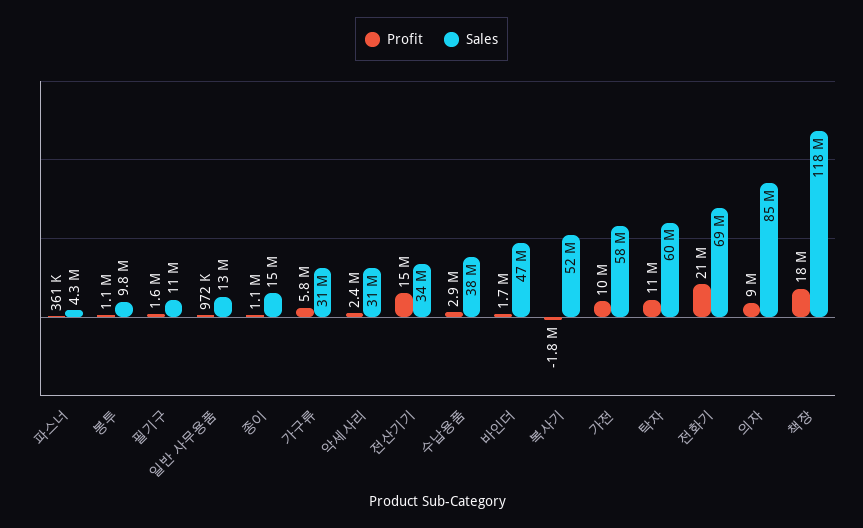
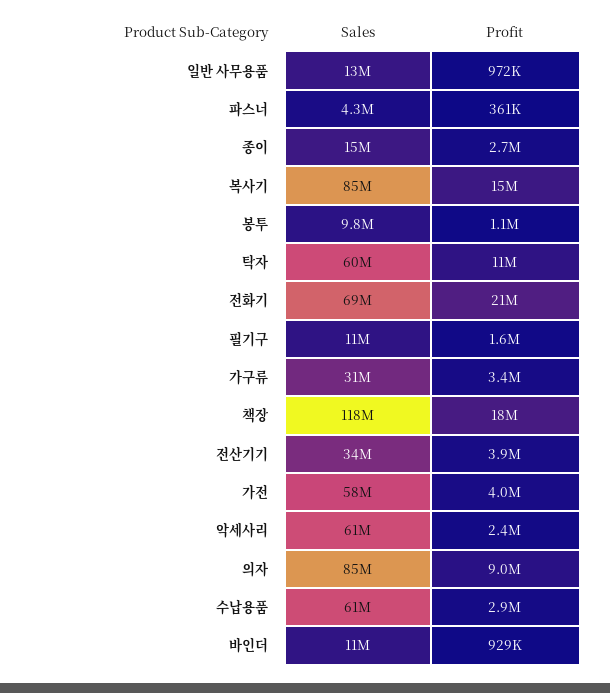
  {
    "Profit": {
      "파스너": 361000,
      "봉투": 1100000,
      "필기구": 1600000,
      "일반 사무용품": 972000,
-     "종이": 1100000,
+     "종이": 2700000,
-     "가구류": 5800000,
+     "가구류": 3400000,
      "악세사리": 2400000,
-     "전산기기": 15000000,
+     "전산기기": 3900000,
      "수납용품": 2900000,
-     "바인더": 1700000,
+     "바인더": 929000,
-     "복사기": -1800000,
+     "복사기": 15000000,
-     "가전": 10000000,
+     "가전": 4000000,
      "탁자": 11000000,
      "전화기": 21000000,
      "의자": 9000000,
      "책장": 18000000
    },
    "Sales": {
      "파스너": 4300000,
      "봉투": 9800000,
      "필기구": 11000000,
      "일반 사무용품": 13000000,
      "종이": 15000000,
      "가구류": 31000000,
-     "악세사리": 31000000,
+     "악세사리": 61000000,
      "전산기기": 34000000,
-     "수납용품": 38000000,
+     "수납용품": 61000000,
-     "바인더": 47000000,
+     "바인더": 11000000,
-     "복사기": 52000000,
+     "복사기": 85000000,
      "가전": 58000000,
      "탁자": 60000000,
      "전화기": 69000000,
      "의자": 85000000,
      "책장": 118000000
    }
  }

